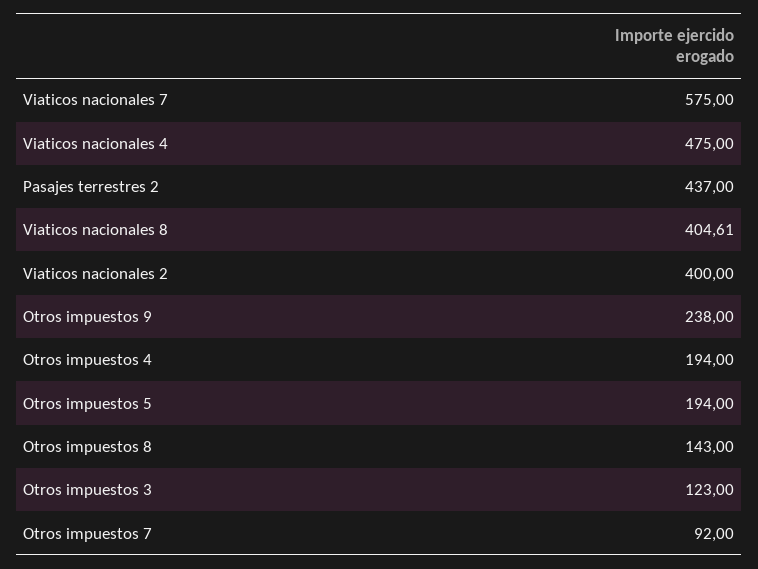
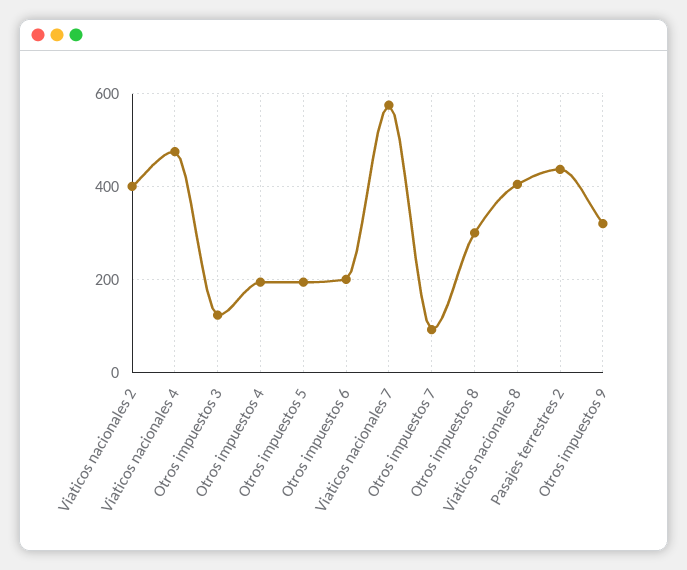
  {
    "Viaticos nacionales 7": 575,
    "Viaticos nacionales 4": 475,
    "Pasajes terrestres 2": 437,
    "Viaticos nacionales 8": 404.61,
    "Viaticos nacionales 2": 400,
-   "Otros impuestos 9": 238,
+   "Otros impuestos 9": 320,
    "Otros impuestos 4": 194,
    "Otros impuestos 5": 194,
-   "Otros impuestos 8": 143,
+   "Otros impuestos 8": 300,
    "Otros impuestos 3": 123,
-   "Otros impuestos 7": 92
+   "Otros impuestos 7": 92,
+   "Otros impuestos 6": 200
  }

